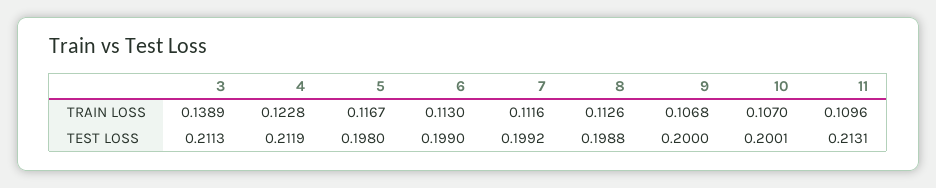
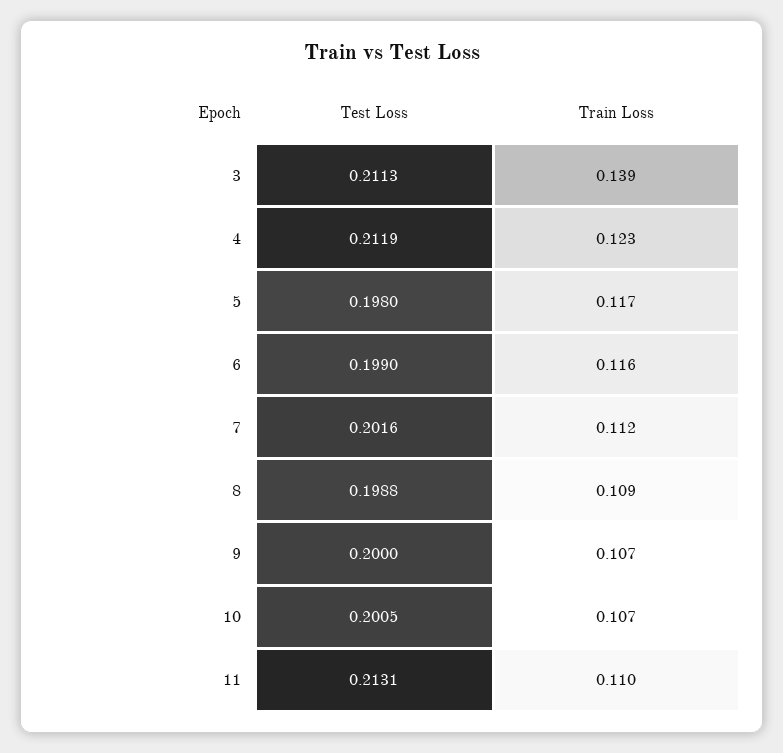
  {
    "3": {
      "TRAIN LOSS": 0.1389,
      "TEST LOSS": 0.2113
    },
    "4": {
      "TRAIN LOSS": 0.1228,
      "TEST LOSS": 0.2119
    },
    "5": {
      "TRAIN LOSS": 0.1167,
      "TEST LOSS": 0.198
    },
    "6": {
-     "TRAIN LOSS": 0.113,
+     "TRAIN LOSS": 0.116,
      "TEST LOSS": 0.199
    },
    "7": {
      "TRAIN LOSS": 0.1116,
-     "TEST LOSS": 0.1992
+     "TEST LOSS": 0.2016
    },
    "8": {
-     "TRAIN LOSS": 0.1126,
+     "TRAIN LOSS": 0.109,
      "TEST LOSS": 0.1988
    },
    "9": {
      "TRAIN LOSS": 0.1068,
      "TEST LOSS": 0.2
    },
    "10": {
      "TRAIN LOSS": 0.107,
-     "TEST LOSS": 0.2001
+     "TEST LOSS": 0.2005
    },
    "11": {
      "TRAIN LOSS": 0.1096,
      "TEST LOSS": 0.2131
    }
  }

